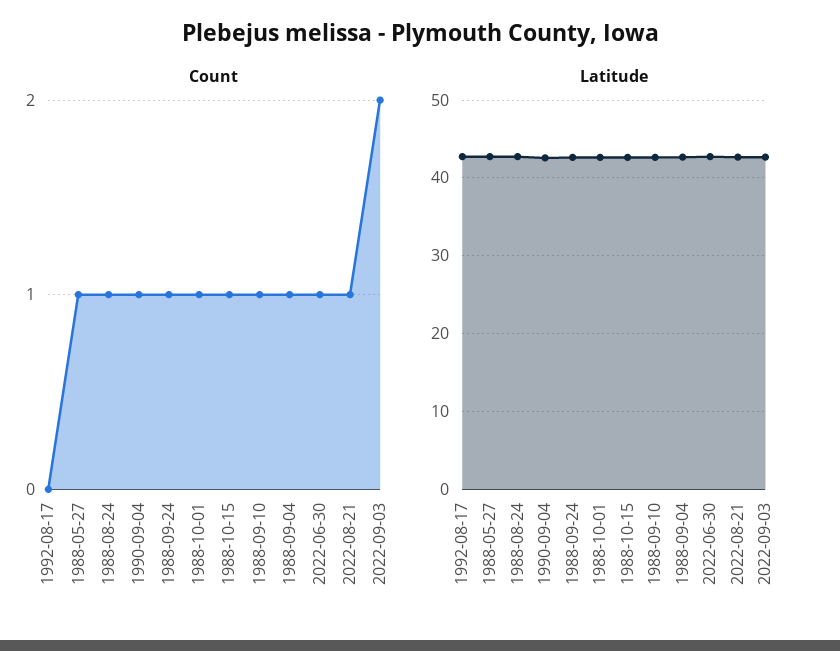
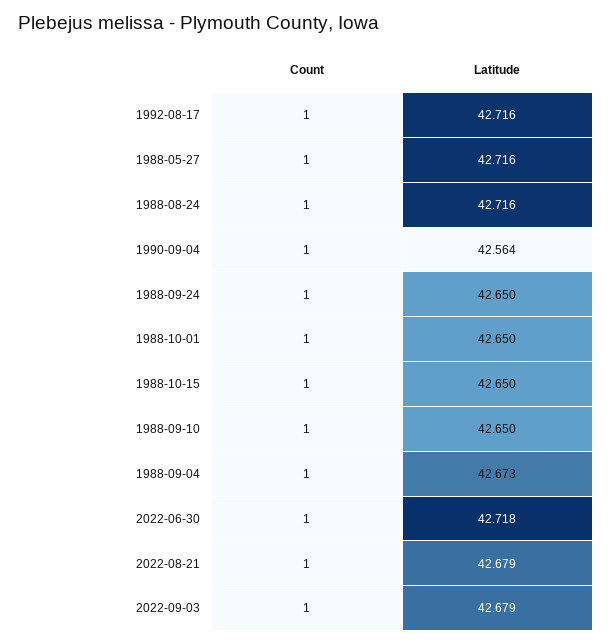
  {
    "Count": {
-     "1992-08-17": 0,
+     "1992-08-17": 1,
      "1988-05-27": 1,
      "1988-08-24": 1,
      "1990-09-04": 1,
      "1988-09-24": 1,
      "1988-10-01": 1,
      "1988-10-15": 1,
      "1988-09-10": 1,
      "1988-09-04": 1,
      "2022-06-30": 1,
      "2022-08-21": 1,
-     "2022-09-03": 2
+     "2022-09-03": 1
    },
    "Latitude": {
      "1992-08-17": 42.716,
      "1988-05-27": 42.716,
      "1988-08-24": 42.716,
      "1990-09-04": 42.564,
      "1988-09-24": 42.65,
      "1988-10-01": 42.65,
      "1988-10-15": 42.65,
      "1988-09-10": 42.65,
      "1988-09-04": 42.673,
      "2022-06-30": 42.718,
      "2022-08-21": 42.679,
      "2022-09-03": 42.679
    }
  }

